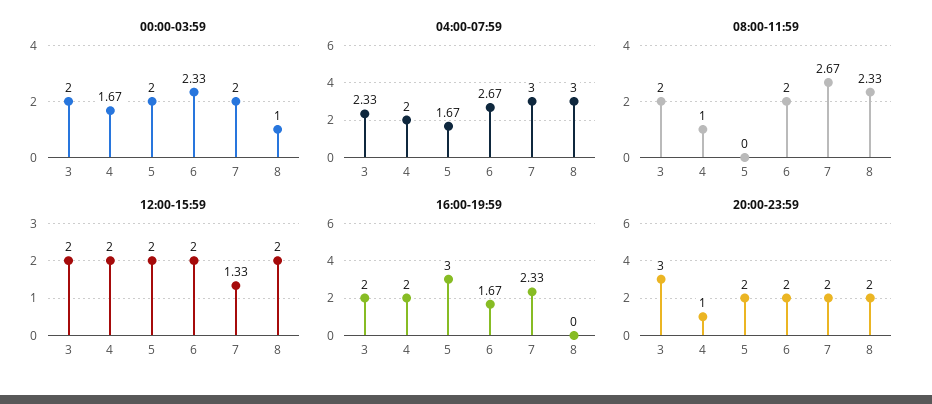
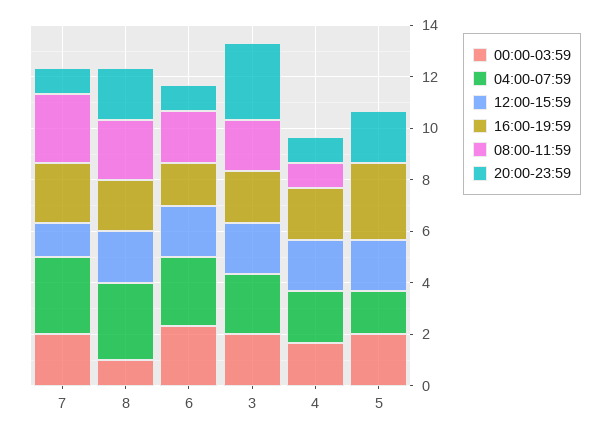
  {
    "00:00-03:59": {
      "3": 2,
      "4": 1.67,
      "5": 2,
      "6": 2.33,
      "7": 2,
      "8": 1
    },
    "04:00-07:59": {
      "3": 2.33,
      "4": 2,
      "5": 1.67,
      "6": 2.67,
      "7": 3,
      "8": 3
    },
    "08:00-11:59": {
      "3": 2,
      "4": 1,
      "5": 0,
      "6": 2,
      "7": 2.67,
      "8": 2.33
    },
    "12:00-15:59": {
      "3": 2,
      "4": 2,
      "5": 2,
      "6": 2,
      "7": 1.33,
      "8": 2
    },
    "16:00-19:59": {
      "3": 2,
      "4": 2,
      "5": 3,
      "6": 1.67,
      "7": 2.33,
-     "8": 0
+     "8": 2
    },
    "20:00-23:59": {
      "3": 3,
      "4": 1,
      "5": 2,
-     "6": 2,
+     "6": 1,
-     "7": 2,
+     "7": 1,
      "8": 2
    }
  }

